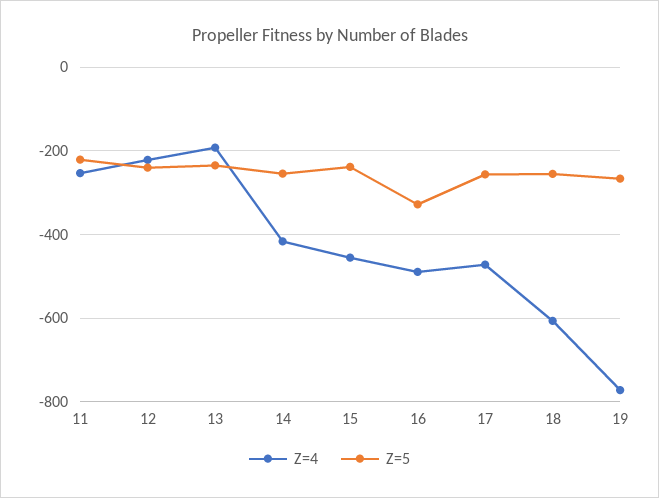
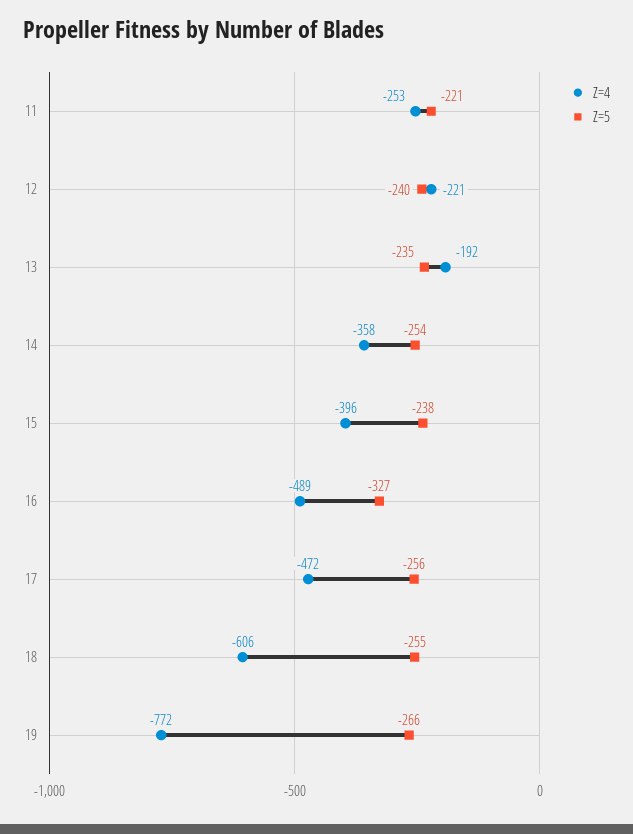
  {
    "Z=4": {
      "11": -253,
      "12": -221,
      "13": -192,
-     "14": -420,
+     "14": -358,
-     "15": -460,
+     "15": -396,
      "16": -489,
      "17": -472,
      "18": -606,
      "19": -772
    },
    "Z=5": {
      "11": -221,
      "12": -240,
      "13": -235,
      "14": -254,
      "15": -238,
      "16": -327,
      "17": -256,
      "18": -255,
      "19": -266
    }
  }

